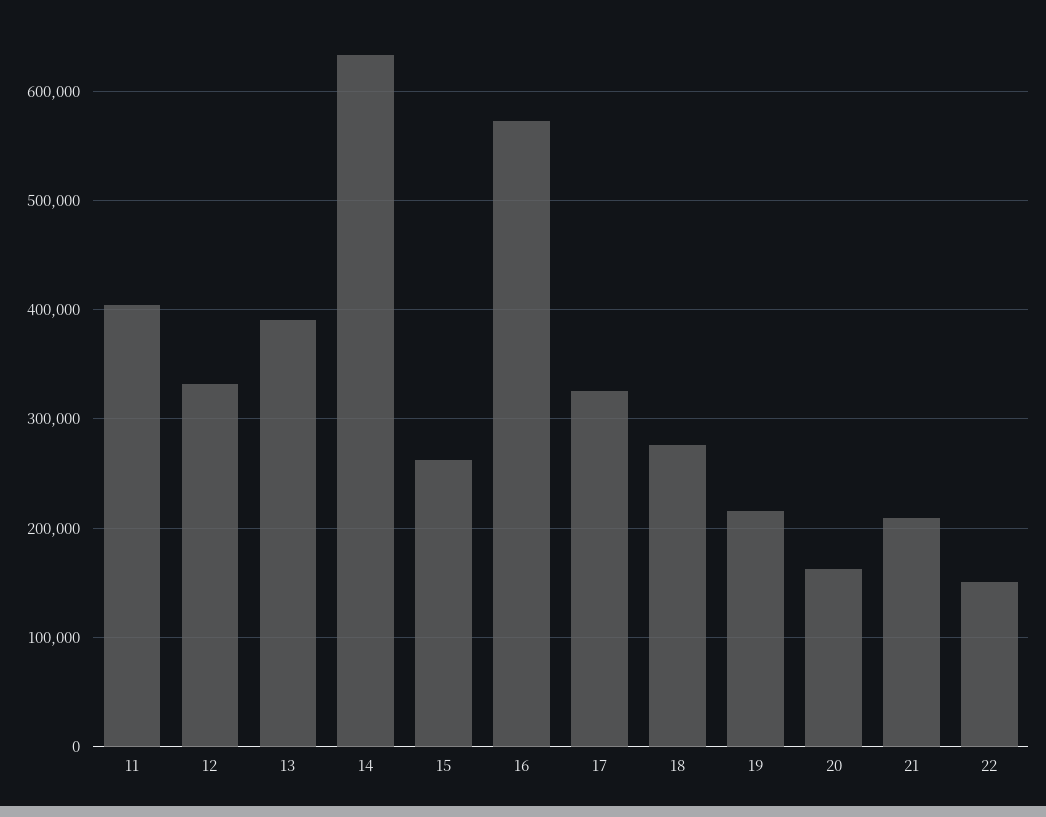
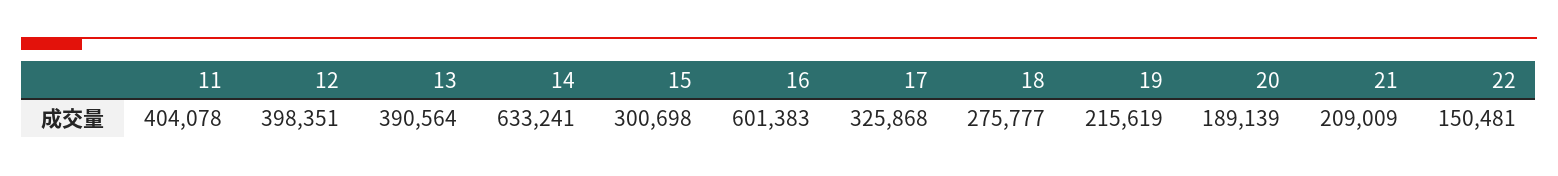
  {
    "11": 404078,
-   "12": 330000,
+   "12": 398351,
    "13": 390564,
    "14": 633241,
-   "15": 260000,
+   "15": 300698,
-   "16": 570000,
+   "16": 601383,
    "17": 325868,
    "18": 275777,
    "19": 215619,
-   "20": 160000,
+   "20": 189139,
    "21": 209009,
    "22": 150481
  }

